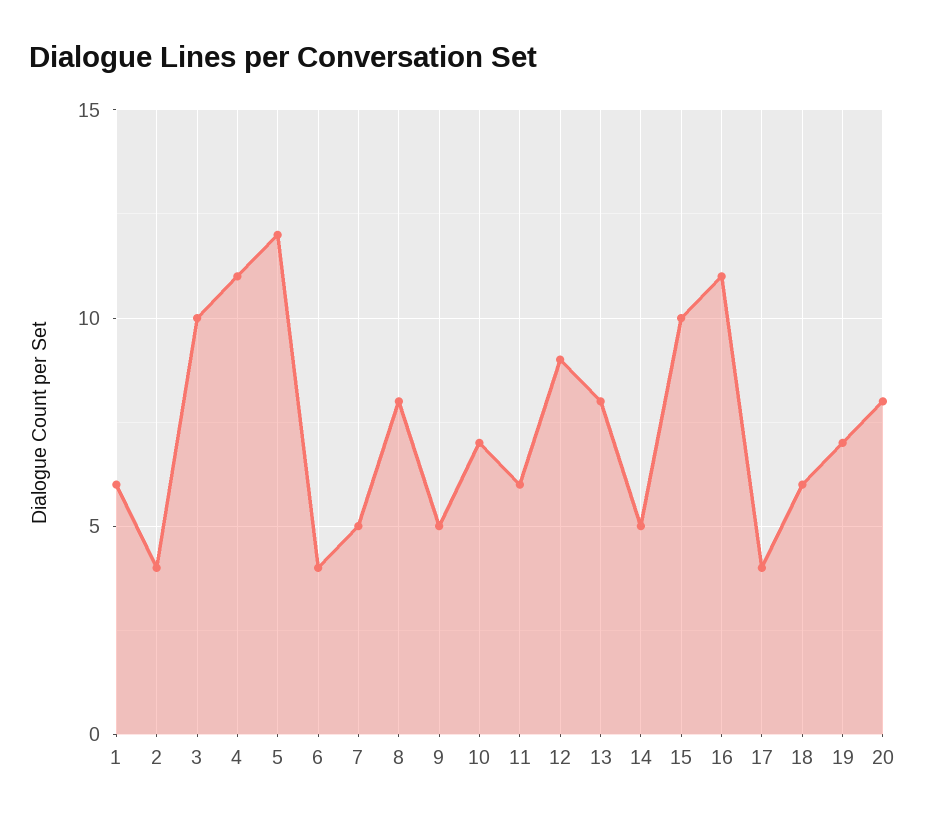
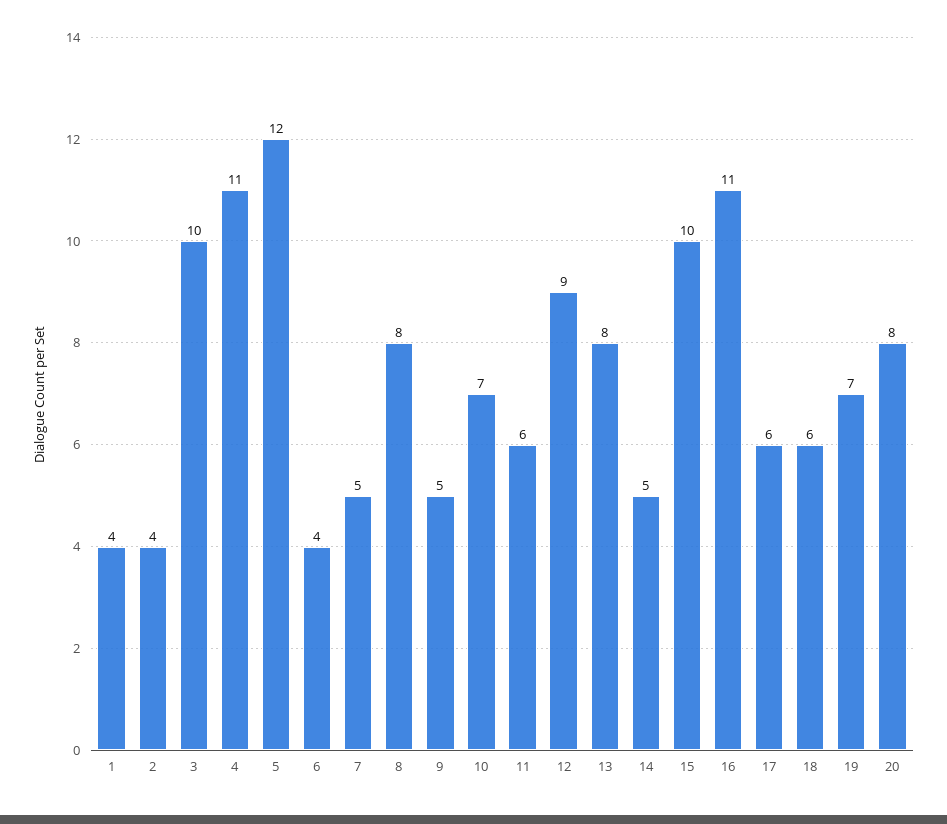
  {
-   "1": 6,
+   "1": 4,
    "2": 4,
    "3": 10,
    "4": 11,
    "5": 12,
    "6": 4,
    "7": 5,
    "8": 8,
    "9": 5,
    "10": 7,
    "11": 6,
    "12": 9,
    "13": 8,
    "14": 5,
    "15": 10,
    "16": 11,
-   "17": 4,
+   "17": 6,
    "18": 6,
    "19": 7,
    "20": 8
  }

